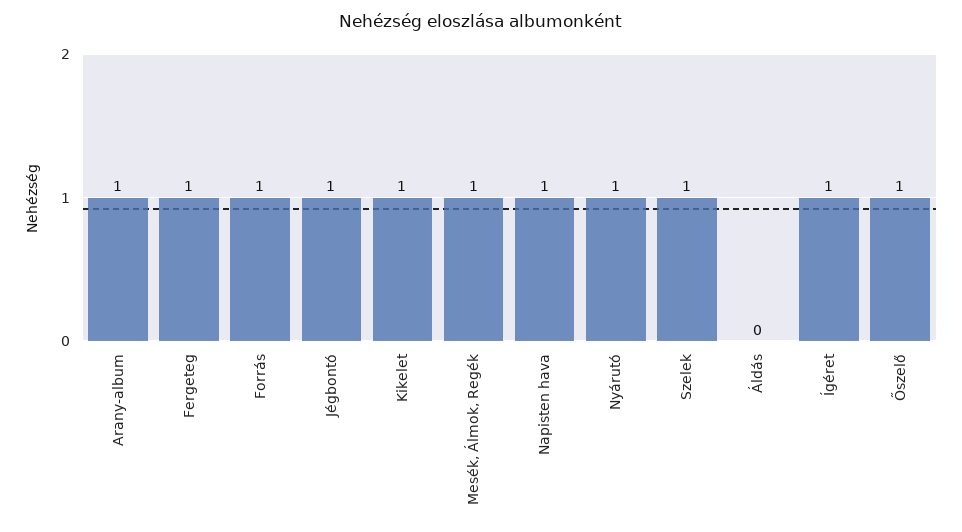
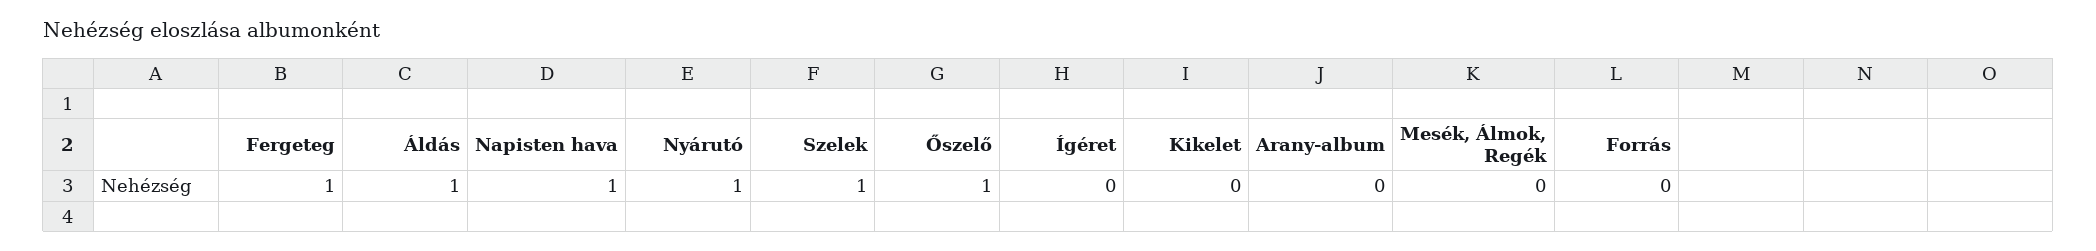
  {
-   "Arany-album": 1,
+   "Arany-album": 0,
    "Fergeteg": 1,
-   "Forrás": 1,
+   "Forrás": 0,
-   "Jégbontó": 1,
-   "Kikelet": 1,
+   "Kikelet": 0,
-   "Mesék, Álmok, Regék": 1,
+   "Mesék, Álmok, Regék": 0,
    "Napisten hava": 1,
    "Nyárutó": 1,
    "Szelek": 1,
-   "Áldás": 0,
+   "Áldás": 1,
-   "Ígéret": 1,
+   "Ígéret": 0,
    "Őszelő": 1
  }

